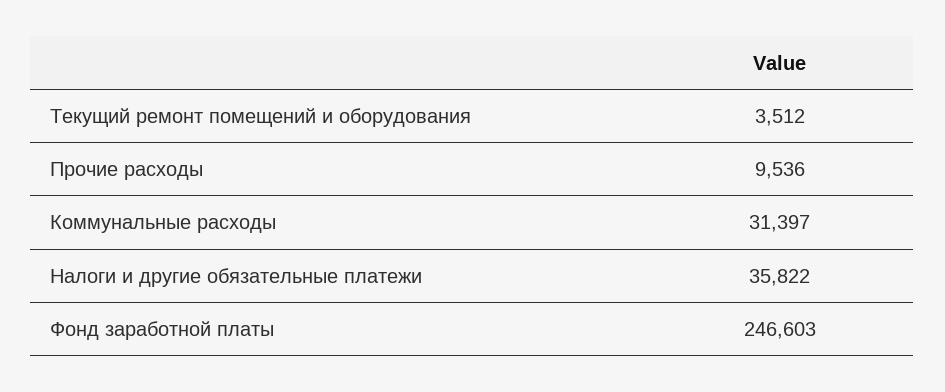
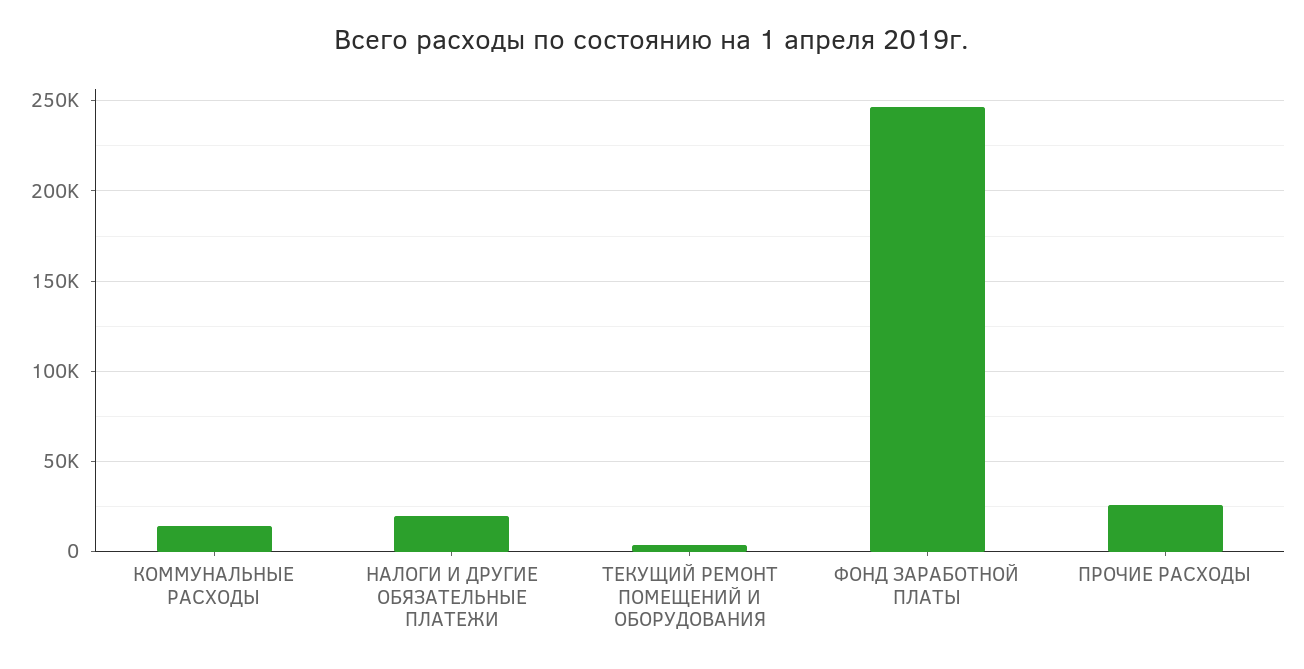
  {
    "Текущий ремонт помещений и оборудования": 3512,
-   "Прочие расходы": 9536,
+   "Прочие расходы": 25000,
-   "Коммунальные расходы": 31397,
+   "Коммунальные расходы": 15000,
-   "Налоги и другие обязательные платежи": 35822,
+   "Налоги и другие обязательные платежи": 20000,
    "Фонд заработной платы": 246603
  }

